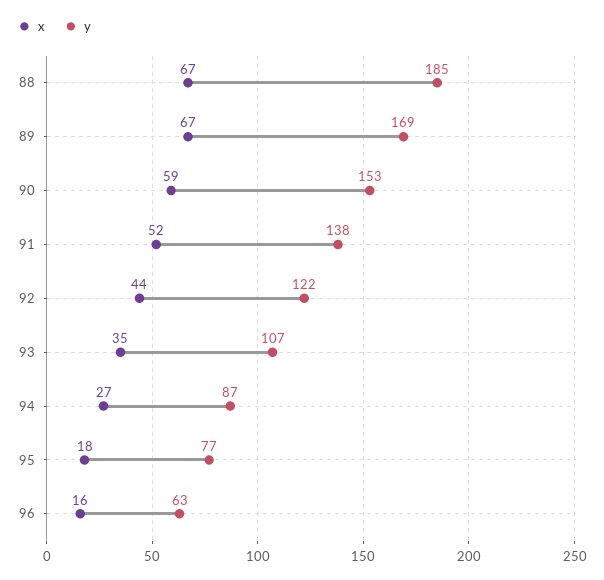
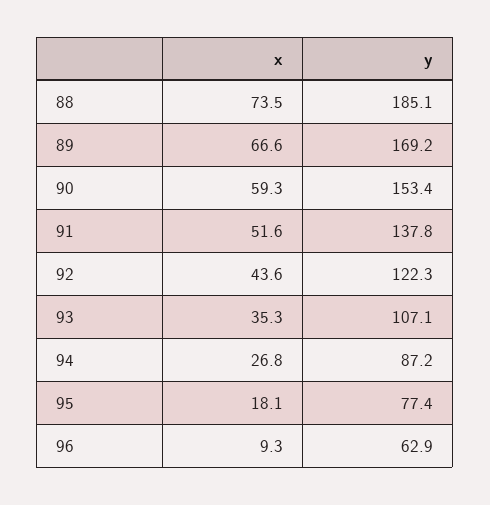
  {
    "x": {
-     "88": 67,
+     "88": 73.5,
      "89": 66.6,
      "90": 59.3,
      "91": 51.6,
      "92": 43.6,
      "93": 35.3,
      "94": 26.8,
      "95": 18.1,
-     "96": 16
+     "96": 9.3
    },
    "y": {
      "88": 185.1,
      "89": 169.2,
      "90": 153.4,
      "91": 137.8,
      "92": 122.3,
      "93": 107.1,
      "94": 87.2,
      "95": 77.4,
      "96": 62.9
    }
  }

